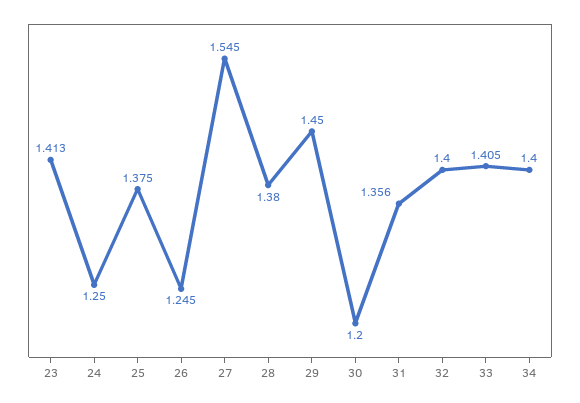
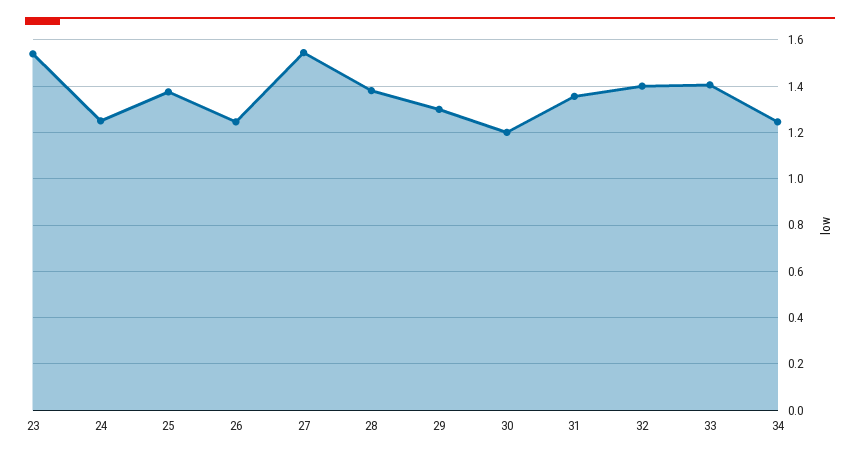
  {
-   "23": 1.413,
+   "23": 1.55,
    "24": 1.25,
    "25": 1.375,
    "26": 1.245,
    "27": 1.545,
    "28": 1.38,
-   "29": 1.45,
+   "29": 1.3,
    "30": 1.2,
    "31": 1.356,
    "32": 1.4,
    "33": 1.405,
-   "34": 1.4
+   "34": 1.25
  }

